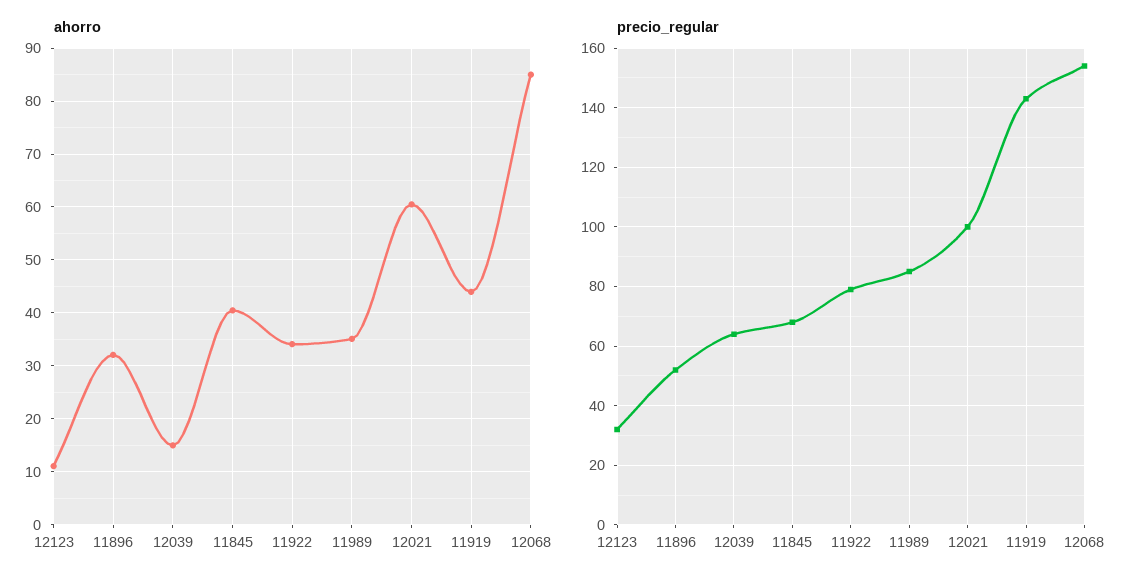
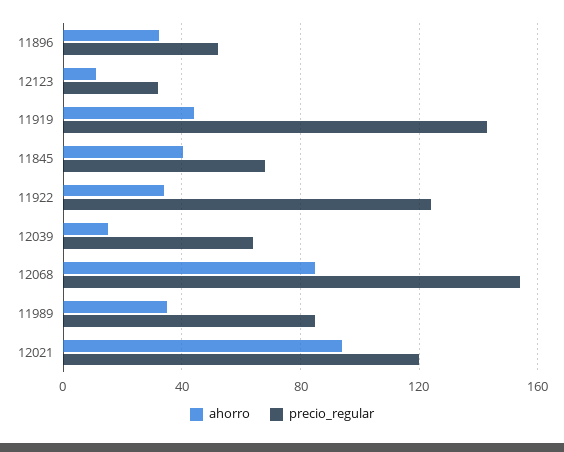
  {
    "ahorro": {
      "12123": 12,
      "11896": 32,
      "12039": 16,
      "11845": 40,
      "11922": 34,
      "11989": 36,
-     "12021": 60,
+     "12021": 95,
      "11919": 44,
      "12068": 86
    },
    "precio_regular": {
      "12123": 30,
      "11896": 50,
      "12039": 65,
      "11845": 70,
-     "11922": 80,
+     "11922": 125,
      "11989": 85,
-     "12021": 100,
+     "12021": 120,
      "11919": 145,
      "12068": 155
    }
  }

